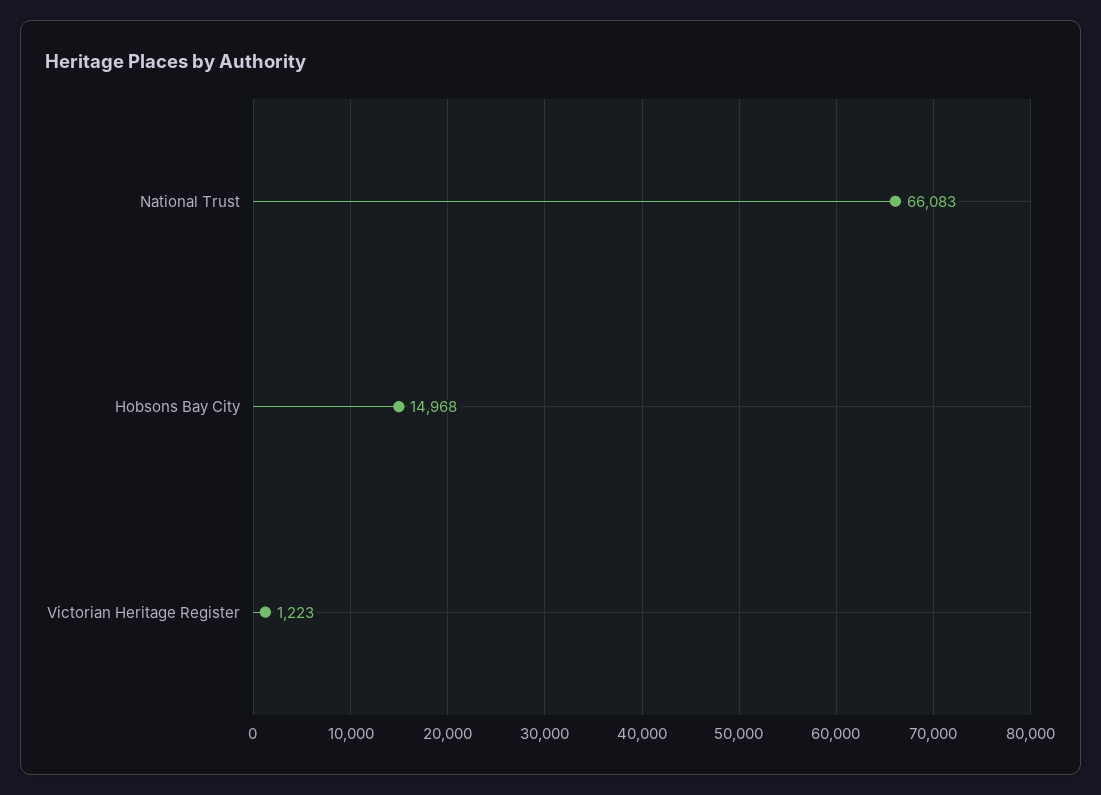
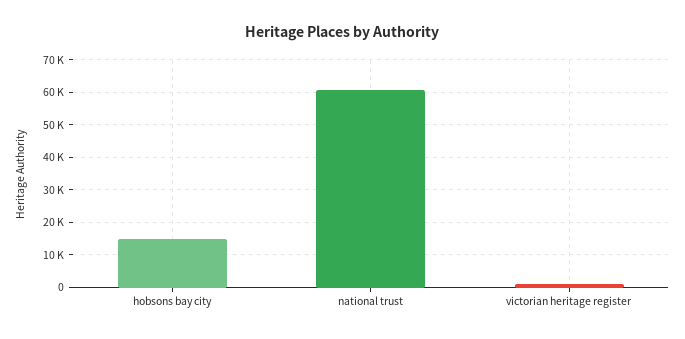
  {
-   "National Trust": 66083,
+   "National Trust": 60000,
    "Hobsons Bay City": 14968,
    "Victorian Heritage Register": 1223
  }

